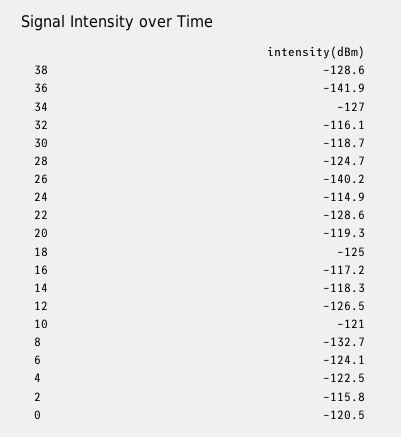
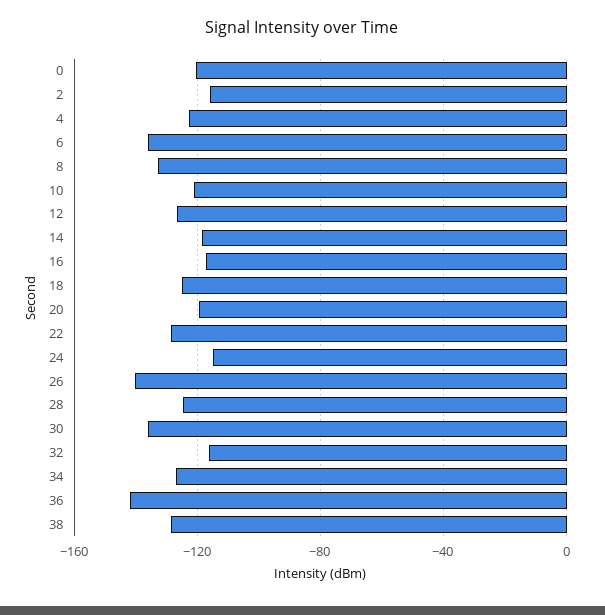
  {
    "38": -128.6,
    "36": -141.9,
    "34": -127,
    "32": -116.1,
-   "30": -118.7,
+   "30": -135,
    "28": -124.7,
    "26": -140.2,
    "24": -114.9,
    "22": -128.6,
    "20": -119.3,
    "18": -125,
    "16": -117.2,
    "14": -118.3,
    "12": -126.5,
    "10": -121,
    "8": -132.7,
-   "6": -124.1,
+   "6": -135,
    "4": -122.5,
    "2": -115.8,
    "0": -120.5
  }

